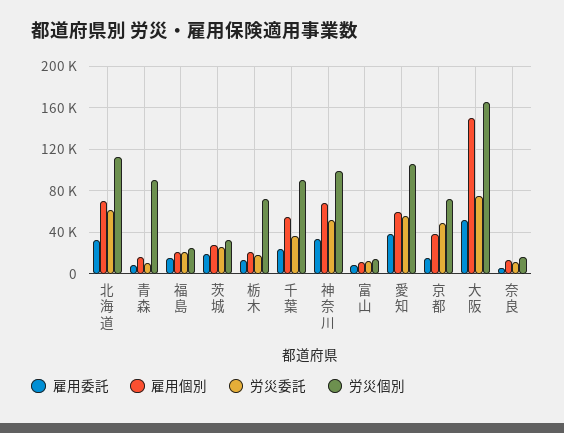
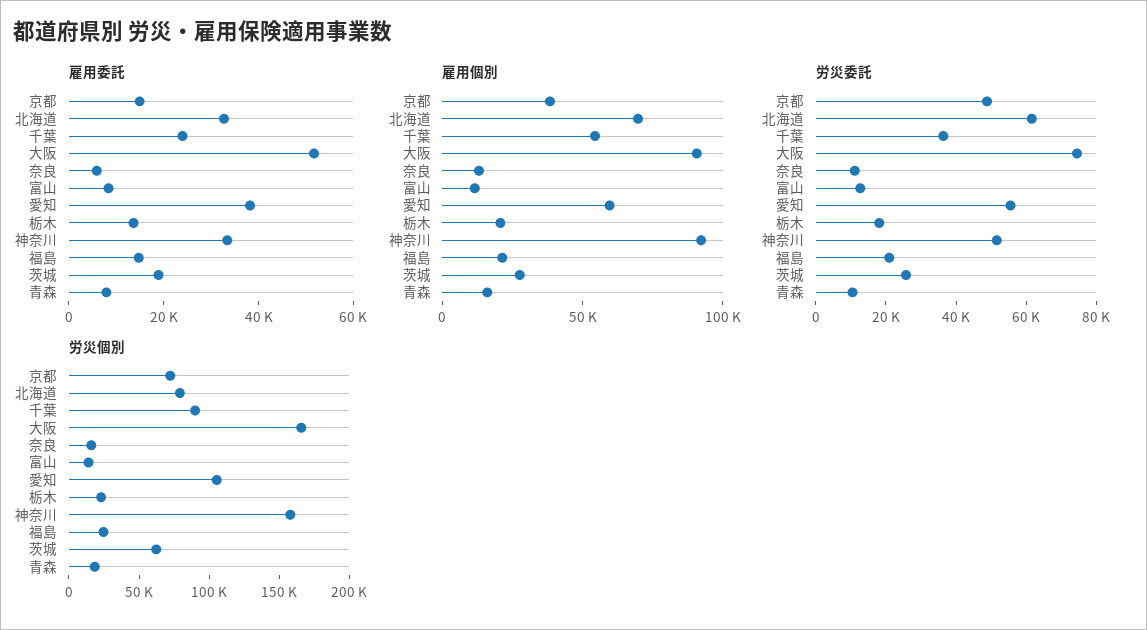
  {
    "雇用委託": {
      "北海道": 35000,
      "青森": 10000,
      "福島": 15000,
      "茨城": 20000,
      "栃木": 15000,
      "千葉": 25000,
      "神奈川": 35000,
      "富山": 10000,
      "愛知": 40000,
      "京都": 15000,
      "大阪": 50000,
      "奈良": 5000
    },
    "雇用個別": {
      "北海道": 70000,
      "青森": 20000,
      "福島": 20000,
      "茨城": 30000,
      "栃木": 20000,
      "千葉": 50000,
-     "神奈川": 70000,
+     "神奈川": 90000,
      "富山": 10000,
      "愛知": 60000,
      "京都": 40000,
-     "大阪": 150000,
+     "大阪": 90000,
      "奈良": 10000
    },
    "労災委託": {
      "北海道": 60000,
      "青森": 10000,
      "福島": 20000,
      "茨城": 25000,
      "栃木": 20000,
      "千葉": 35000,
      "神奈川": 50000,
      "富山": 15000,
      "愛知": 55000,
      "京都": 50000,
      "大阪": 75000,
      "奈良": 10000
    },
    "労災個別": {
-     "北海道": 110000,
+     "北海道": 80000,
-     "青森": 90000,
+     "青森": 20000,
      "福島": 20000,
-     "茨城": 30000,
+     "茨城": 60000,
-     "栃木": 70000,
+     "栃木": 20000,
      "千葉": 90000,
-     "神奈川": 100000,
+     "神奈川": 160000,
      "富山": 10000,
      "愛知": 110000,
      "京都": 70000,
      "大阪": 170000,
      "奈良": 20000
    }
  }

